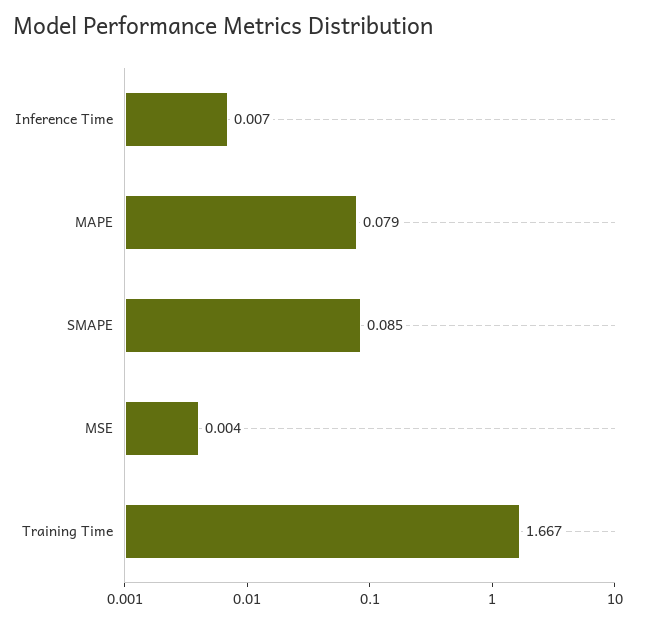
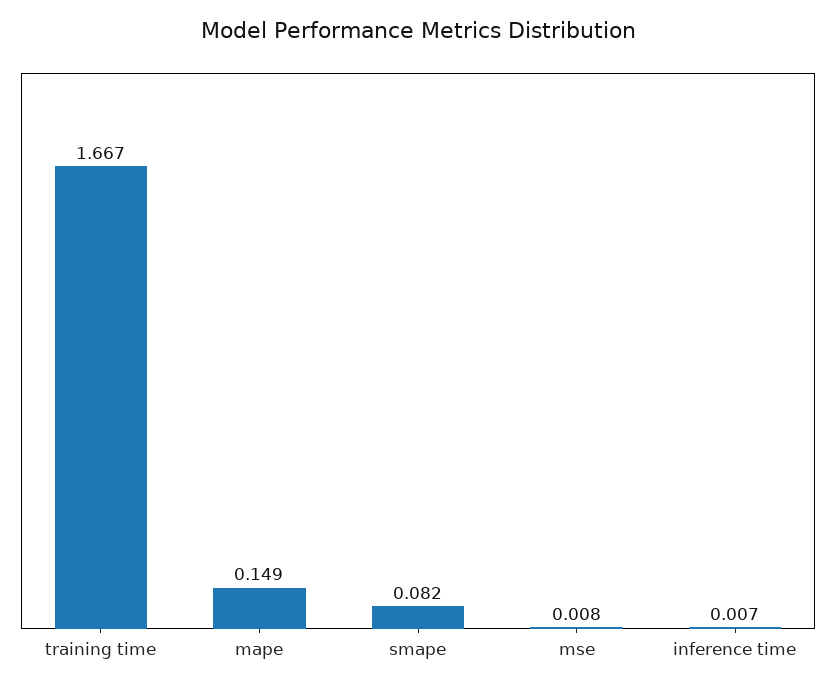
  {
    "Inference Time": 0.007,
-   "MAPE": 0.079,
+   "MAPE": 0.149,
-   "SMAPE": 0.085,
+   "SMAPE": 0.082,
-   "MSE": 0.004,
+   "MSE": 0.008,
    "Training Time": 1.667
  }

